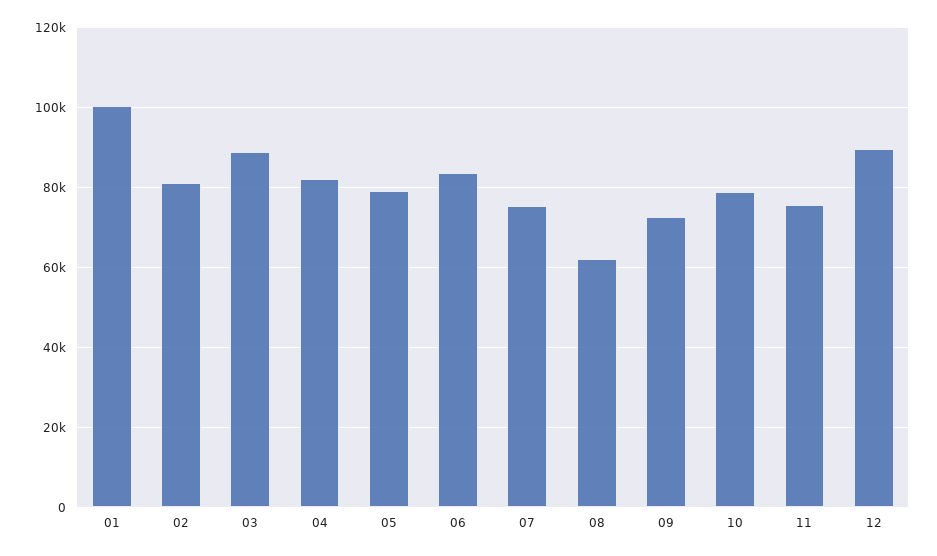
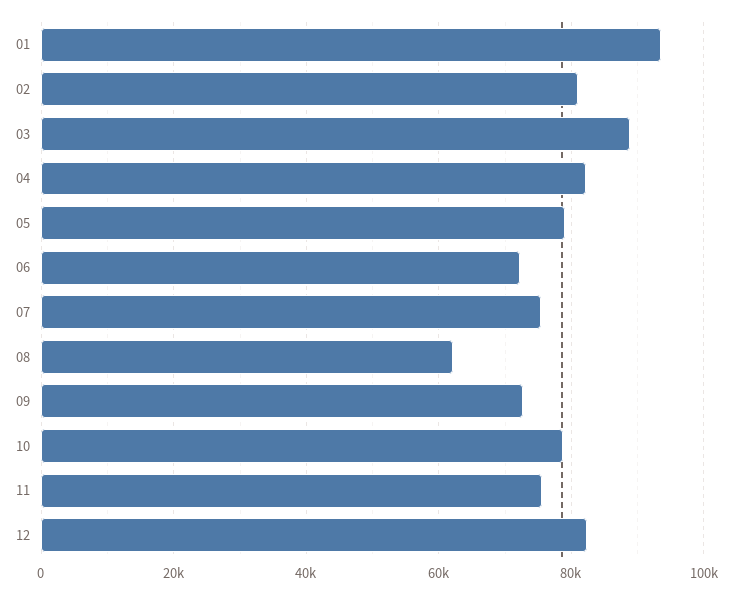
  {
-   "01": 100000,
+   "01": 94000,
    "02": 80000,
    "03": 88000,
    "04": 82000,
    "05": 80000,
-   "06": 84000,
+   "06": 72000,
    "07": 76000,
    "08": 62000,
    "09": 72000,
    "10": 78000,
    "11": 76000,
-   "12": 90000
+   "12": 82000
  }

